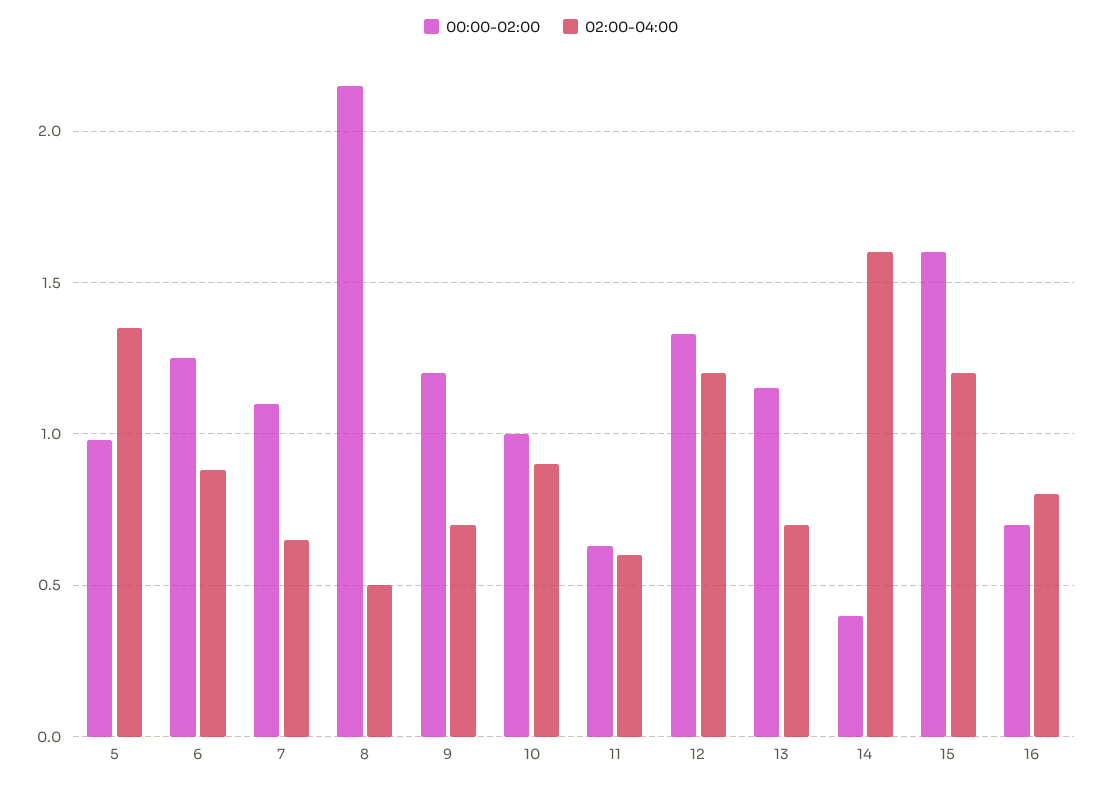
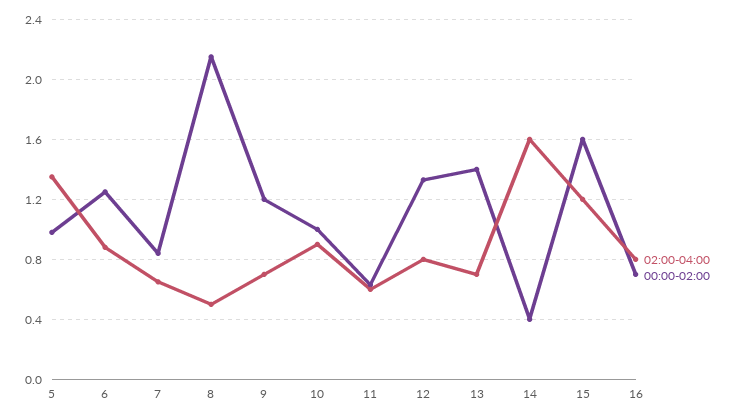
  {
    "00:00-02:00": {
      "5": 1,
      "6": 1.25,
-     "7": 1.1,
+     "7": 0.85,
      "8": 2.15,
      "9": 1.2,
      "10": 1,
      "11": 0.65,
      "12": 1.35,
-     "13": 1.15,
+     "13": 1.4,
      "14": 0.4,
      "15": 1.6,
      "16": 0.7
    },
    "02:00-04:00": {
      "5": 1.35,
      "6": 0.9,
      "7": 0.65,
      "8": 0.5,
      "9": 0.7,
      "10": 0.9,
      "11": 0.6,
-     "12": 1.2,
+     "12": 0.8,
      "13": 0.7,
      "14": 1.6,
      "15": 1.2,
      "16": 0.8
    }
  }

